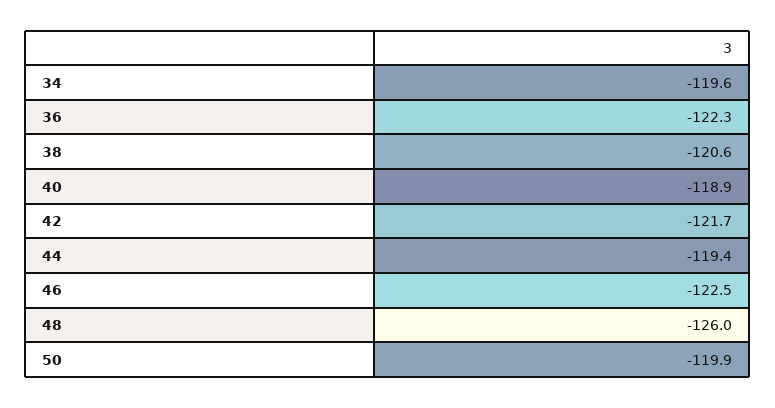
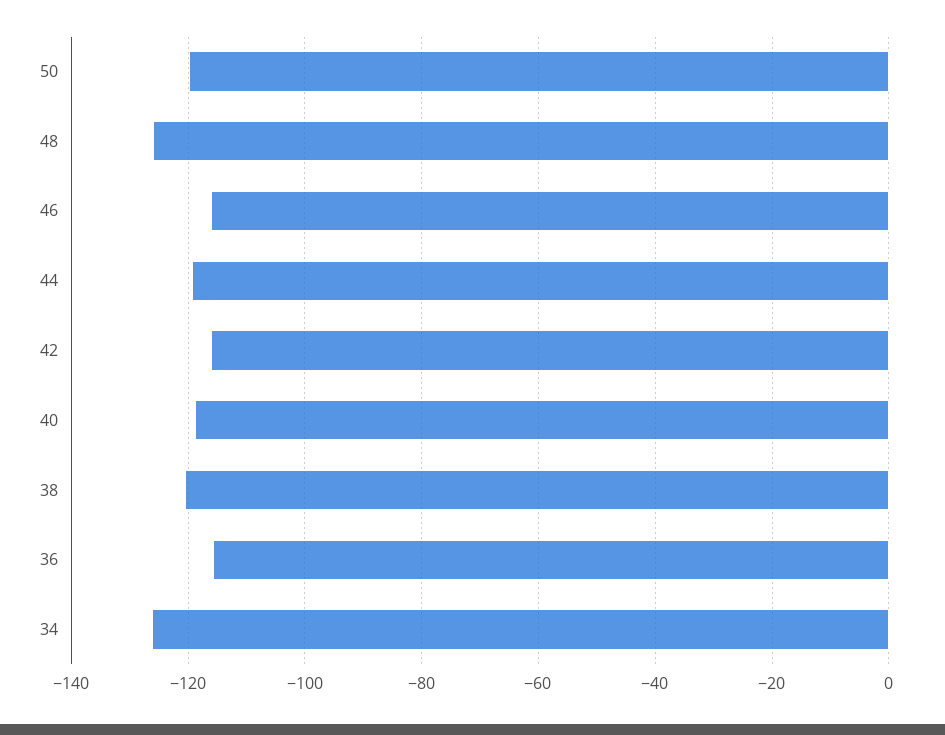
  {
-   "34": -119.6,
+   "34": -126,
-   "36": -122.3,
+   "36": -116,
    "38": -120.6,
    "40": -118.9,
-   "42": -121.7,
+   "42": -116,
    "44": -119.4,
-   "46": -122.5,
+   "46": -116,
    "48": -126,
    "50": -119.9
  }

